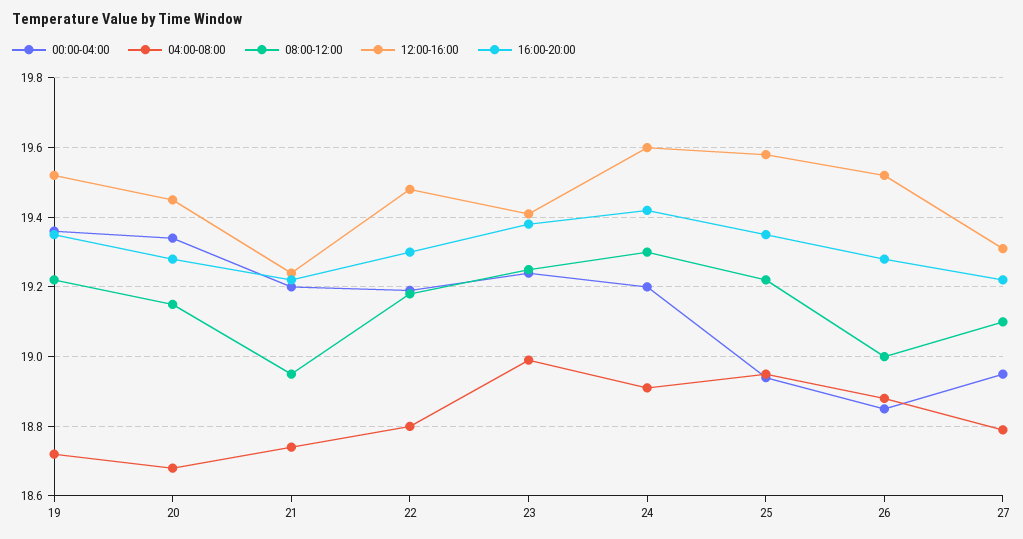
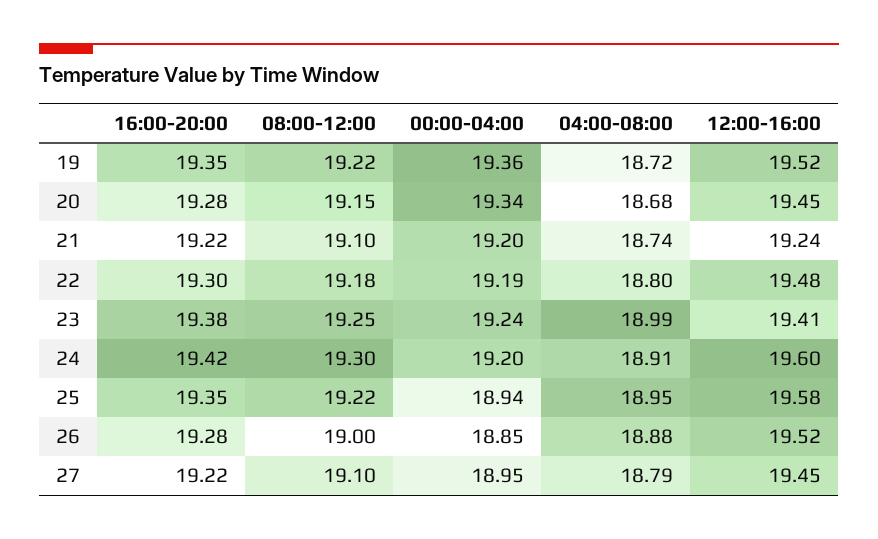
  {
    "00:00-04:00": {
      "19": 19.36,
      "20": 19.34,
      "21": 19.2,
      "22": 19.19,
      "23": 19.24,
      "24": 19.2,
      "25": 18.94,
      "26": 18.85,
      "27": 18.95
    },
    "04:00-08:00": {
      "19": 18.72,
      "20": 18.68,
      "21": 18.74,
      "22": 18.8,
      "23": 18.99,
      "24": 18.91,
      "25": 18.95,
      "26": 18.88,
      "27": 18.79
    },
    "08:00-12:00": {
      "19": 19.22,
      "20": 19.15,
-     "21": 18.95,
+     "21": 19.1,
      "22": 19.18,
      "23": 19.25,
      "24": 19.3,
      "25": 19.22,
      "26": 19,
      "27": 19.1
    },
    "12:00-16:00": {
      "19": 19.52,
      "20": 19.45,
      "21": 19.24,
      "22": 19.48,
      "23": 19.41,
      "24": 19.6,
      "25": 19.58,
      "26": 19.52,
-     "27": 19.3
+     "27": 19.45
    },
    "16:00-20:00": {
      "19": 19.35,
      "20": 19.28,
      "21": 19.22,
      "22": 19.3,
      "23": 19.38,
      "24": 19.42,
      "25": 19.35,
      "26": 19.28,
      "27": 19.22
    }
  }

